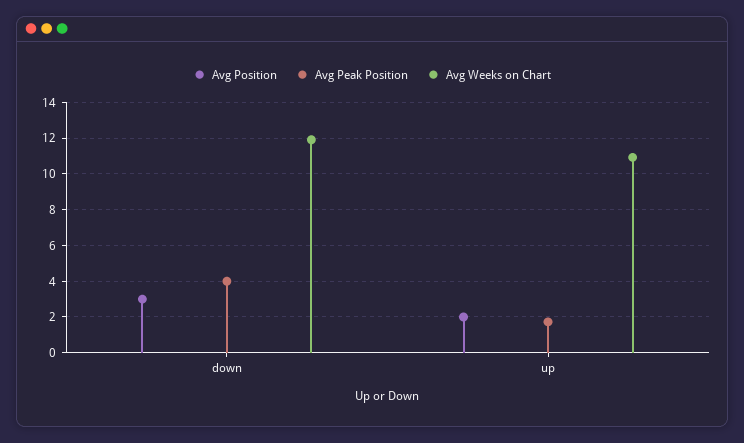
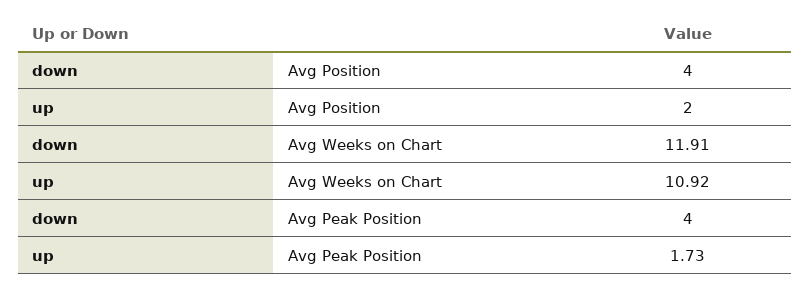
  {
    "Avg Position": {
-     "down": 3,
+     "down": 4,
      "up": 2
    },
    "Avg Peak Position": {
      "down": 4,
      "up": 1.73
    },
    "Avg Weeks on Chart": {
      "down": 11.91,
      "up": 10.92
    }
  }

